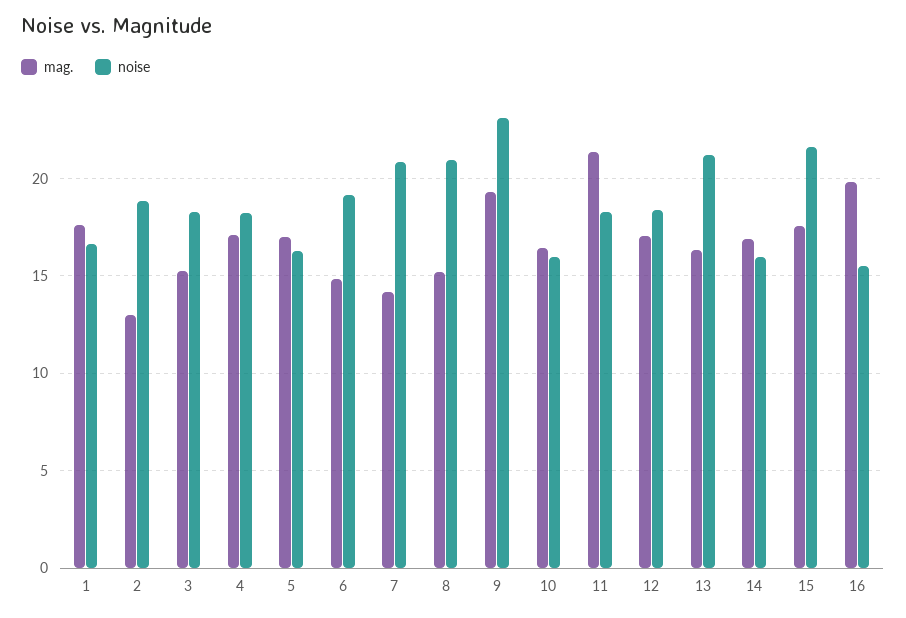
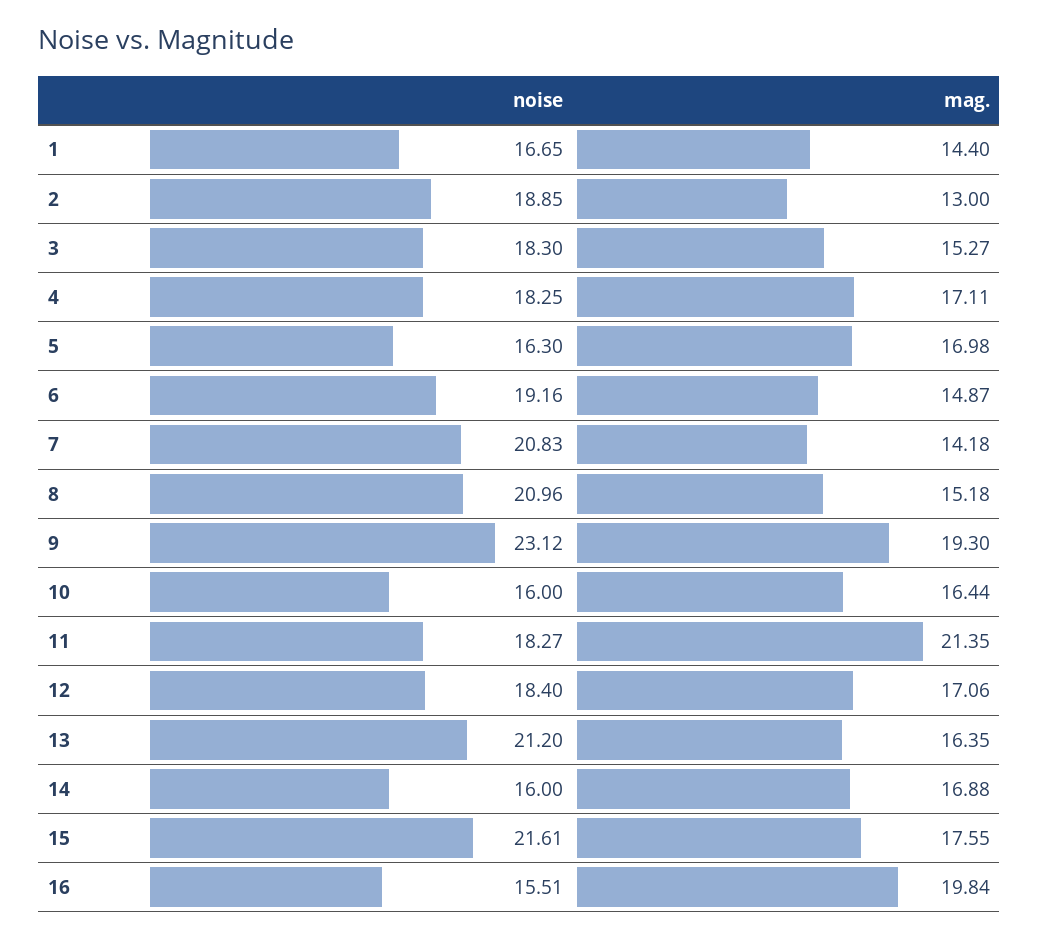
  {
    "mag.": {
-     "1": 17.5,
+     "1": 14.4,
      "2": 13,
      "3": 15.27,
      "4": 17.11,
      "5": 16.98,
      "6": 14.87,
      "7": 14.18,
      "8": 15.18,
      "9": 19.3,
      "10": 16.44,
      "11": 21.35,
      "12": 17.06,
      "13": 16.35,
      "14": 16.88,
      "15": 17.55,
      "16": 19.84
    },
    "noise": {
      "1": 16.65,
      "2": 18.85,
      "3": 18.3,
      "4": 18.25,
      "5": 16.3,
      "6": 19.16,
      "7": 20.83,
      "8": 20.96,
      "9": 23.12,
      "10": 16,
      "11": 18.27,
      "12": 18.4,
      "13": 21.2,
      "14": 16,
      "15": 21.61,
      "16": 15.51
    }
  }

